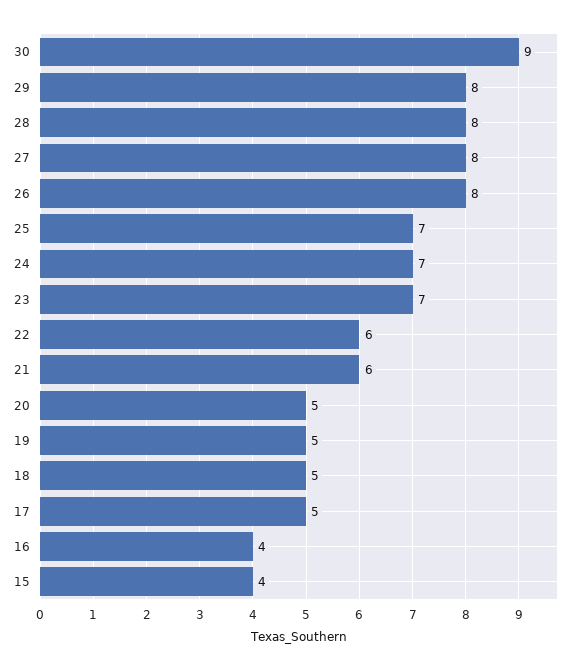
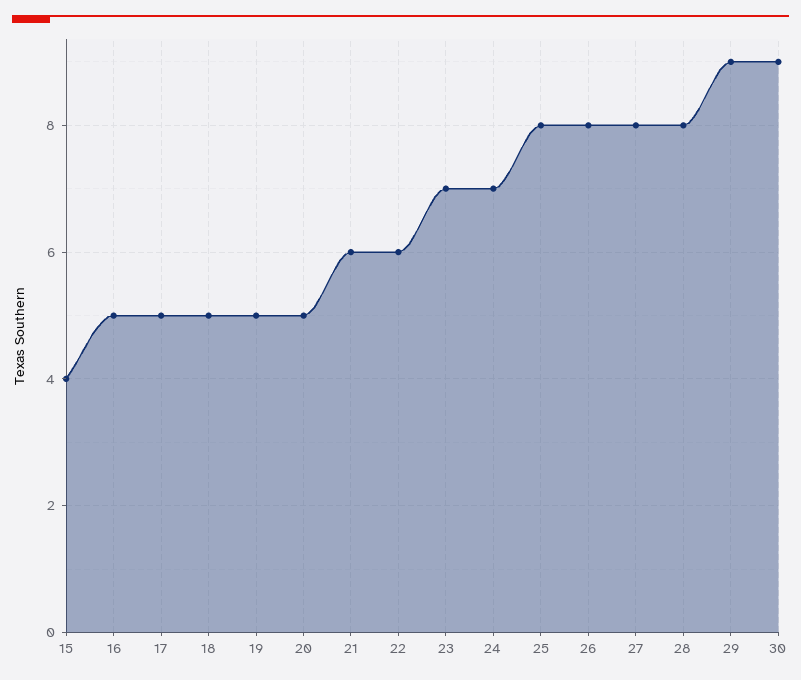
  {
    "30": 9,
-   "29": 8,
+   "29": 9,
    "28": 8,
    "27": 8,
    "26": 8,
-   "25": 7,
+   "25": 8,
    "24": 7,
    "23": 7,
    "22": 6,
    "21": 6,
    "20": 5,
    "19": 5,
    "18": 5,
    "17": 5,
-   "16": 4,
+   "16": 5,
    "15": 4
  }

